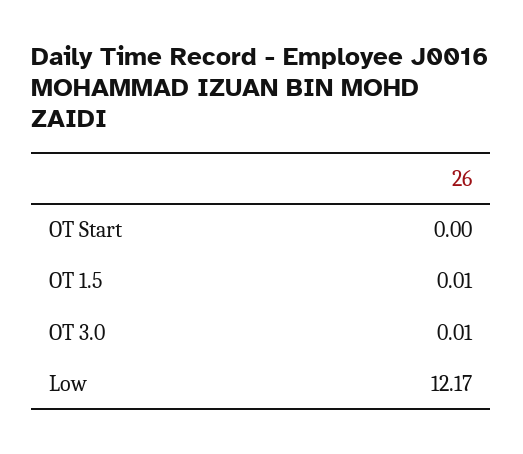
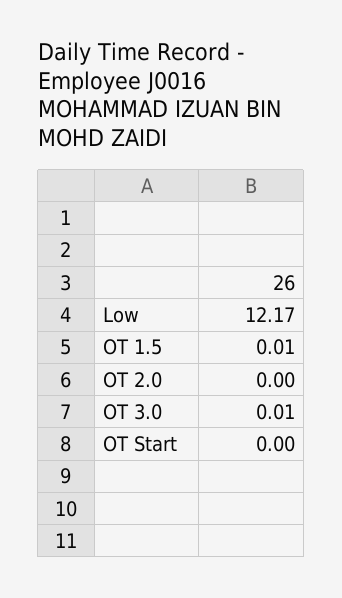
  {
    "OT Start": 0,
    "OT 1.5": 0.01,
    "OT 3.0": 0.01,
-   "Low": 12.17
+   "Low": 12.17,
+   "OT 2.0": 0
  }

